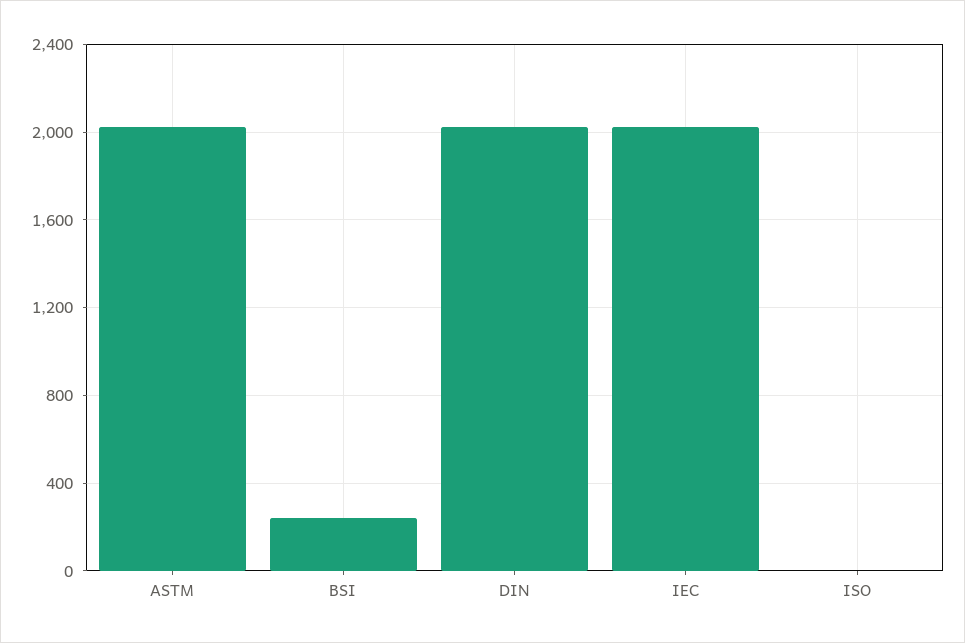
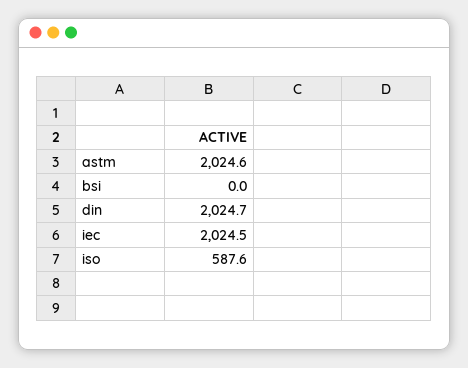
  {
    "ASTM": 2024.6,
-   "BSI": 250,
+   "BSI": 0,
    "DIN": 2024.7,
    "IEC": 2024.5,
-   "ISO": 0
+   "ISO": 587.6
  }

